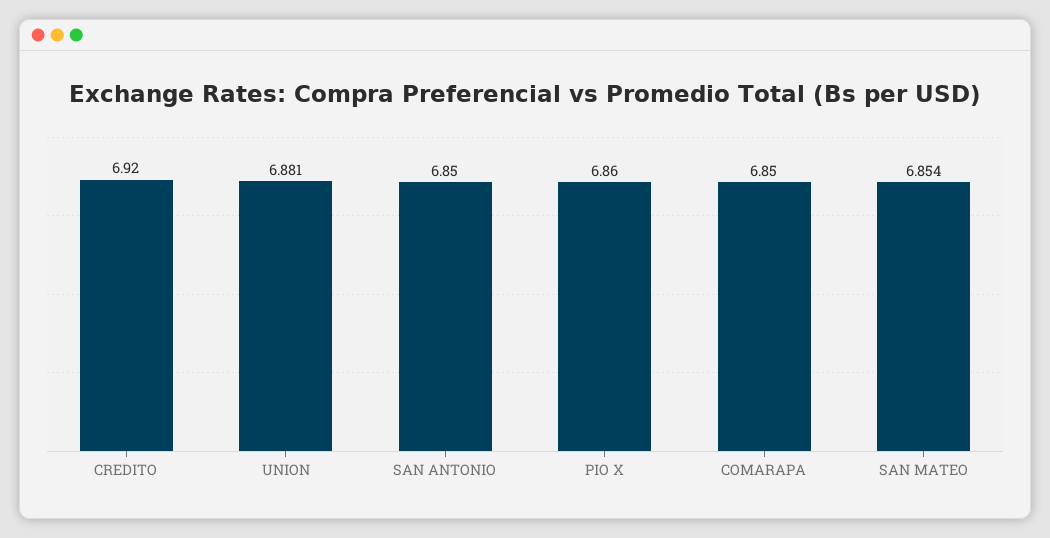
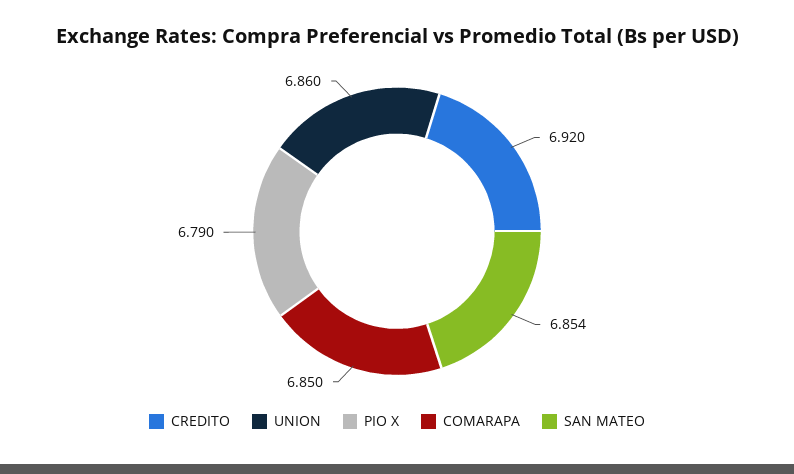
  {
    "CREDITO": 6.92,
-   "UNION": 6.881,
+   "UNION": 6.86,
-   "SAN ANTONIO": 6.85,
-   "PIO X": 6.86,
+   "PIO X": 6.79,
    "COMARAPA": 6.85,
    "SAN MATEO": 6.854
  }

